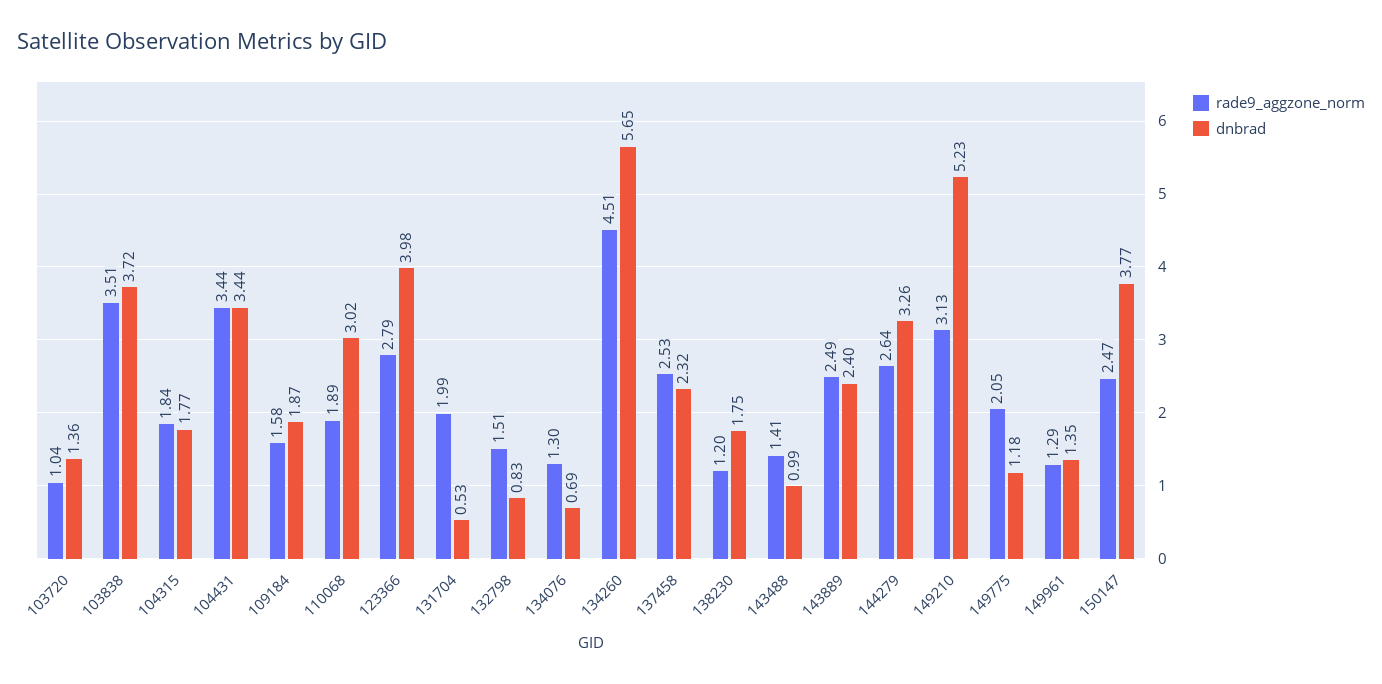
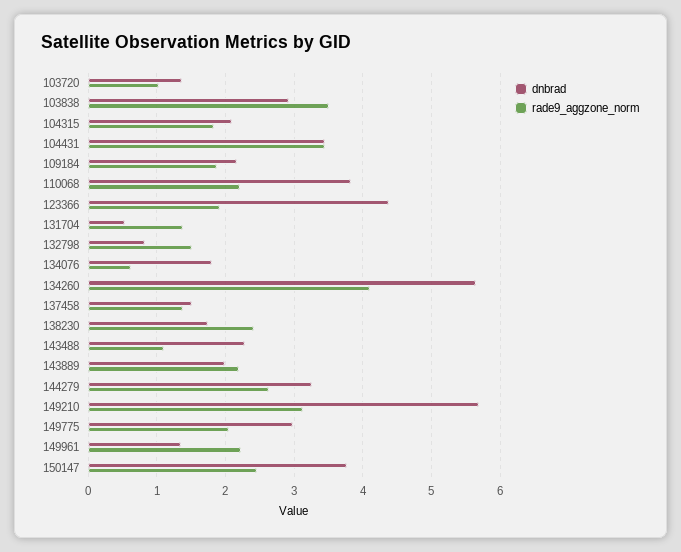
  {
    "rade9_aggzone_norm": {
      "103720": 1.04,
      "103838": 3.51,
      "104315": 1.84,
      "104431": 3.44,
-     "109184": 1.58,
+     "109184": 1.9,
-     "110068": 1.89,
+     "110068": 2.2,
-     "123366": 2.79,
+     "123366": 1.9,
-     "131704": 1.99,
+     "131704": 1.4,
      "132798": 1.51,
-     "134076": 1.3,
+     "134076": 0.6,
-     "134260": 4.51,
+     "134260": 4.1,
-     "137458": 2.53,
+     "137458": 1.4,
-     "138230": 1.2,
+     "138230": 2.4,
-     "143488": 1.41,
+     "143488": 1.1,
-     "143889": 2.49,
+     "143889": 2.2,
      "144279": 2.64,
      "149210": 3.13,
      "149775": 2.05,
-     "149961": 1.29,
+     "149961": 2.2,
      "150147": 2.47
    },
    "dnbrad": {
      "103720": 1.36,
-     "103838": 3.72,
+     "103838": 2.9,
-     "104315": 1.77,
+     "104315": 2.1,
      "104431": 3.44,
-     "109184": 1.87,
+     "109184": 2.2,
-     "110068": 3.02,
+     "110068": 3.8,
-     "123366": 3.98,
+     "123366": 4.4,
      "131704": 0.53,
      "132798": 0.83,
-     "134076": 0.69,
+     "134076": 1.8,
      "134260": 5.65,
-     "137458": 2.32,
+     "137458": 1.5,
      "138230": 1.75,
-     "143488": 0.99,
+     "143488": 2.3,
-     "143889": 2.4,
+     "143889": 2,
      "144279": 3.26,
-     "149210": 5.23,
+     "149210": 5.7,
-     "149775": 1.18,
+     "149775": 3,
      "149961": 1.35,
      "150147": 3.77
    }
  }

